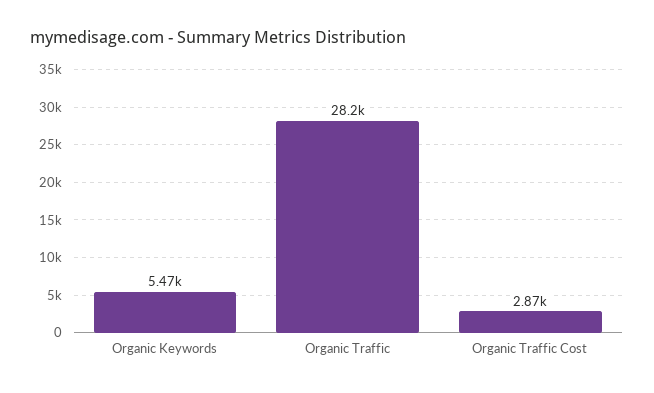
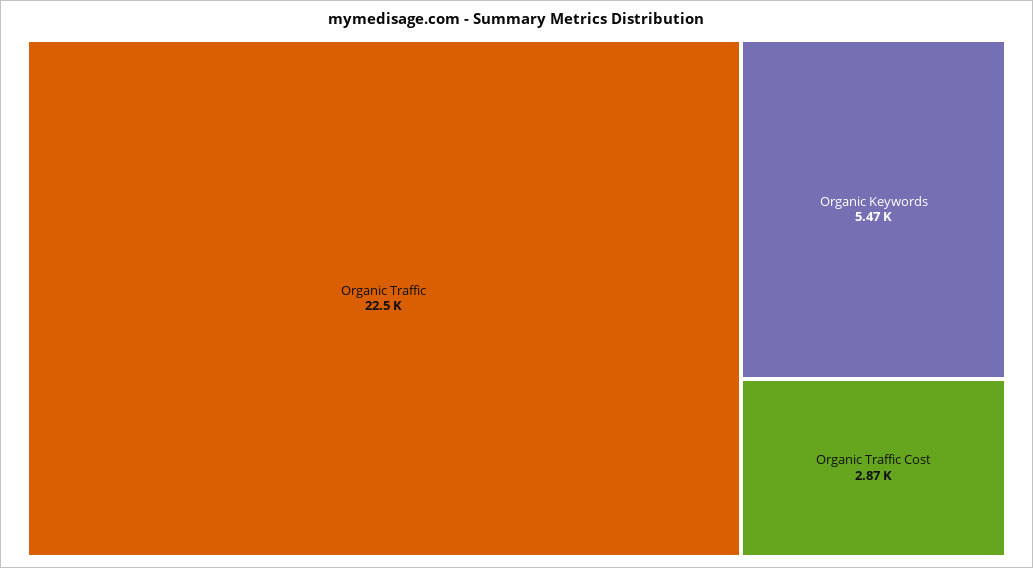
  {
    "Organic Keywords": 5470,
-   "Organic Traffic": 28200,
+   "Organic Traffic": 22500,
    "Organic Traffic Cost": 2870
  }

